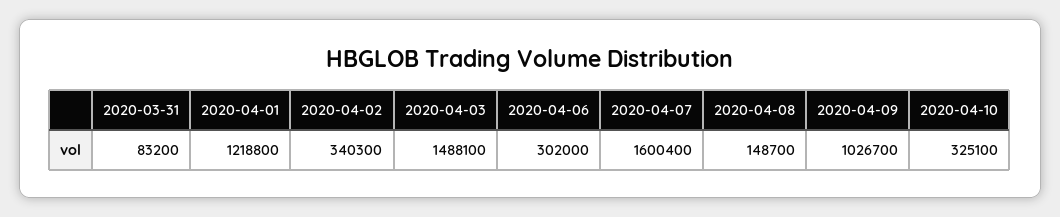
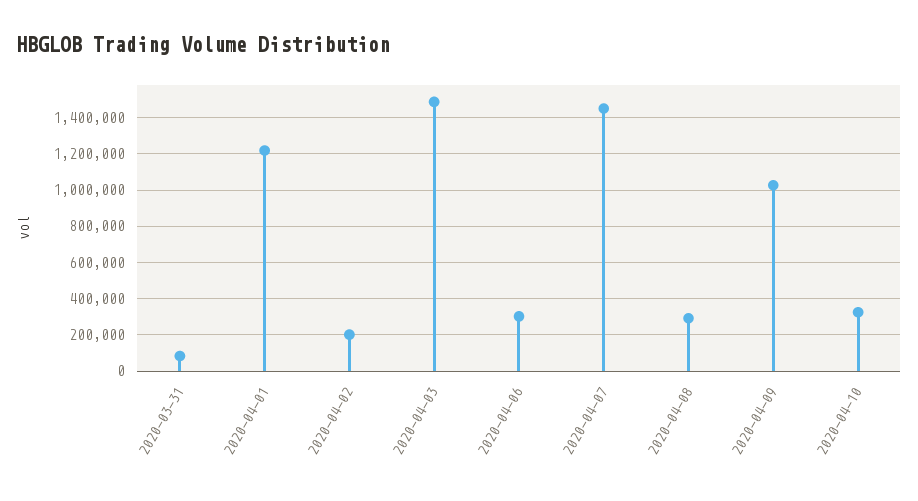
  {
    "2020-03-31": 83200,
    "2020-04-01": 1218800,
-   "2020-04-02": 340300,
+   "2020-04-02": 200000,
    "2020-04-03": 1488100,
    "2020-04-06": 302000,
-   "2020-04-07": 1600400,
+   "2020-04-07": 1450000,
-   "2020-04-08": 148700,
+   "2020-04-08": 300000,
    "2020-04-09": 1026700,
    "2020-04-10": 325100
  }

